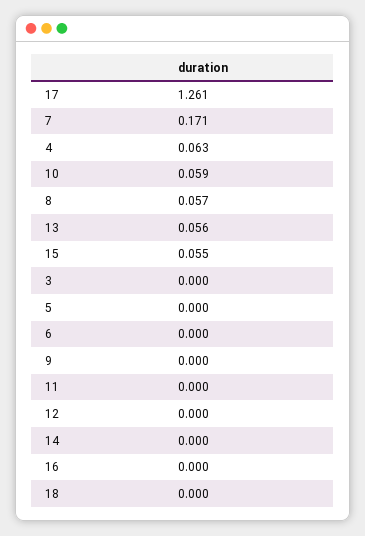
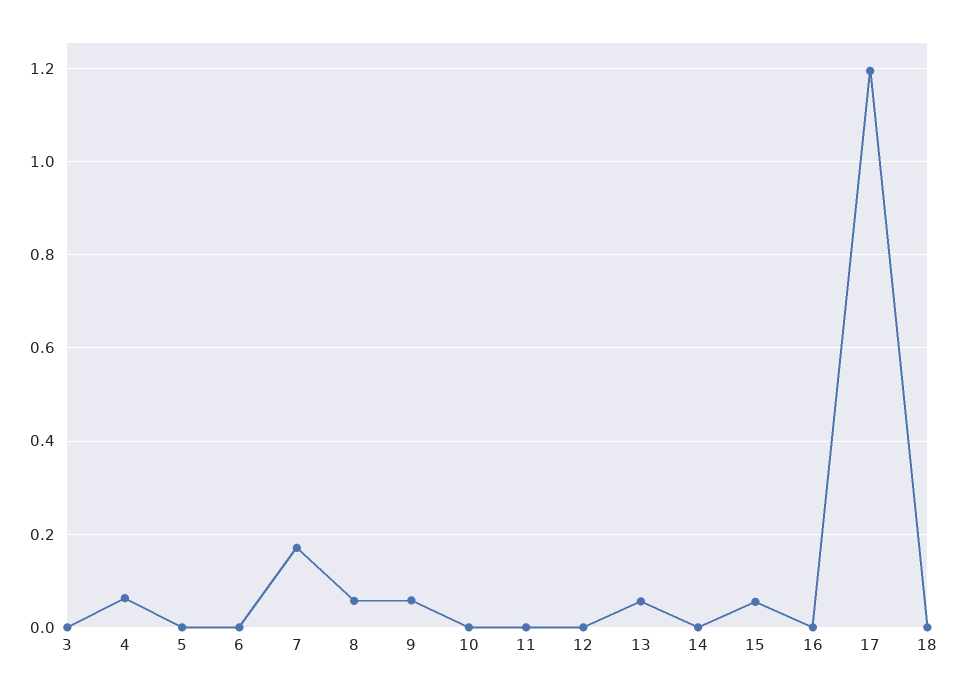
  {
-   "17": 1.261,
+   "17": 1.2,
    "7": 0.171,
    "4": 0.063,
-   "10": 0.059,
+   "10": 0,
    "8": 0.057,
    "13": 0.056,
    "15": 0.055,
    "3": 0,
    "5": 0,
    "6": 0,
-   "9": 0,
+   "9": 0.06,
    "11": 0,
    "12": 0,
    "14": 0,
    "16": 0,
    "18": 0
  }

